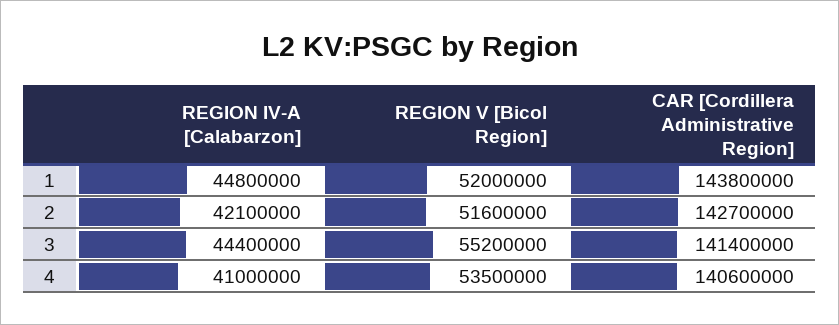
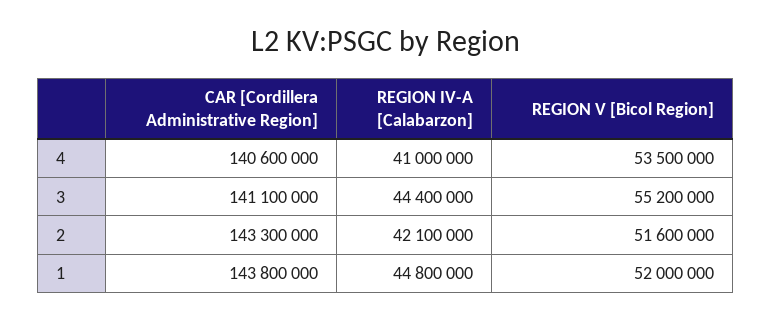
  {
    "REGION IV-A [Calabarzon]": {
      "1": 44800000,
      "2": 42100000,
      "3": 44400000,
      "4": 41000000
    },
    "REGION V [Bicol Region]": {
      "1": 52000000,
      "2": 51600000,
      "3": 55200000,
      "4": 53500000
    },
    "CAR [Cordillera Administrative Region]": {
      "1": 143800000,
-     "2": 142700000,
+     "2": 143300000,
-     "3": 141400000,
+     "3": 141100000,
      "4": 140600000
    }
  }

